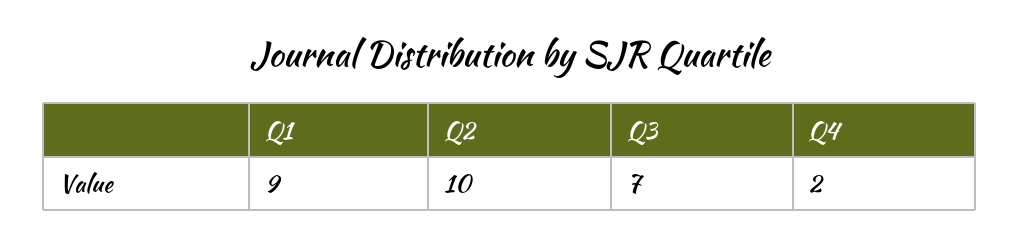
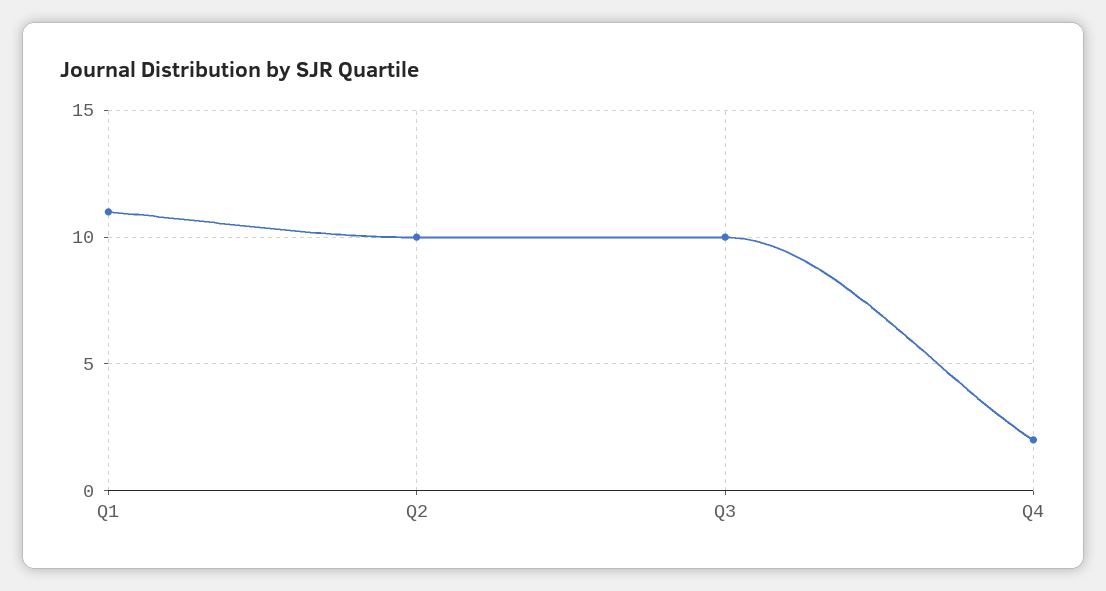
  {
-   "Q1": 9,
+   "Q1": 11,
    "Q2": 10,
-   "Q3": 7,
+   "Q3": 10,
    "Q4": 2
  }

